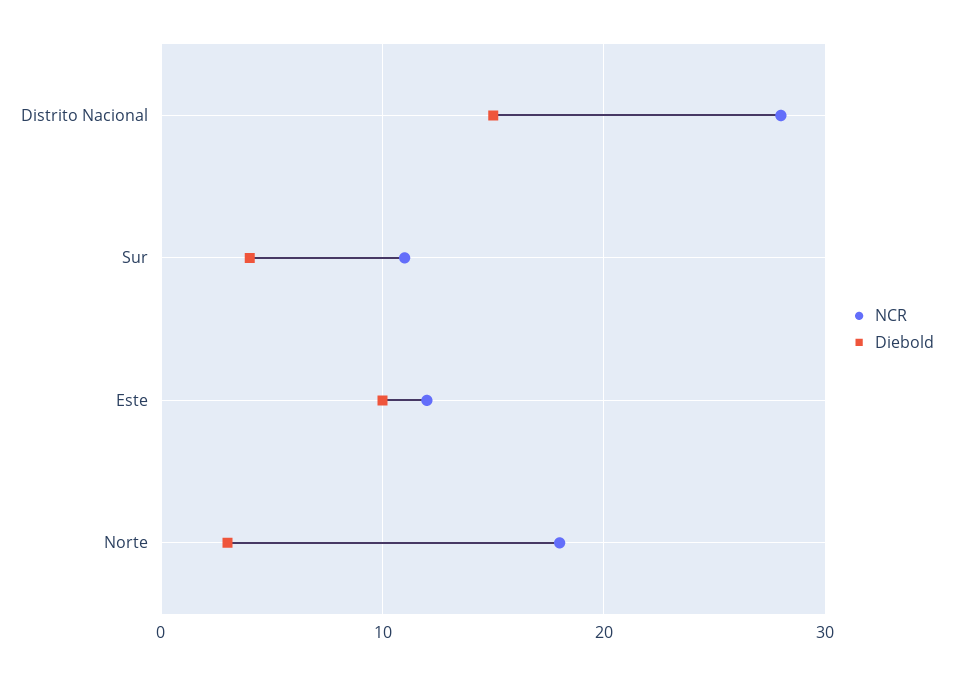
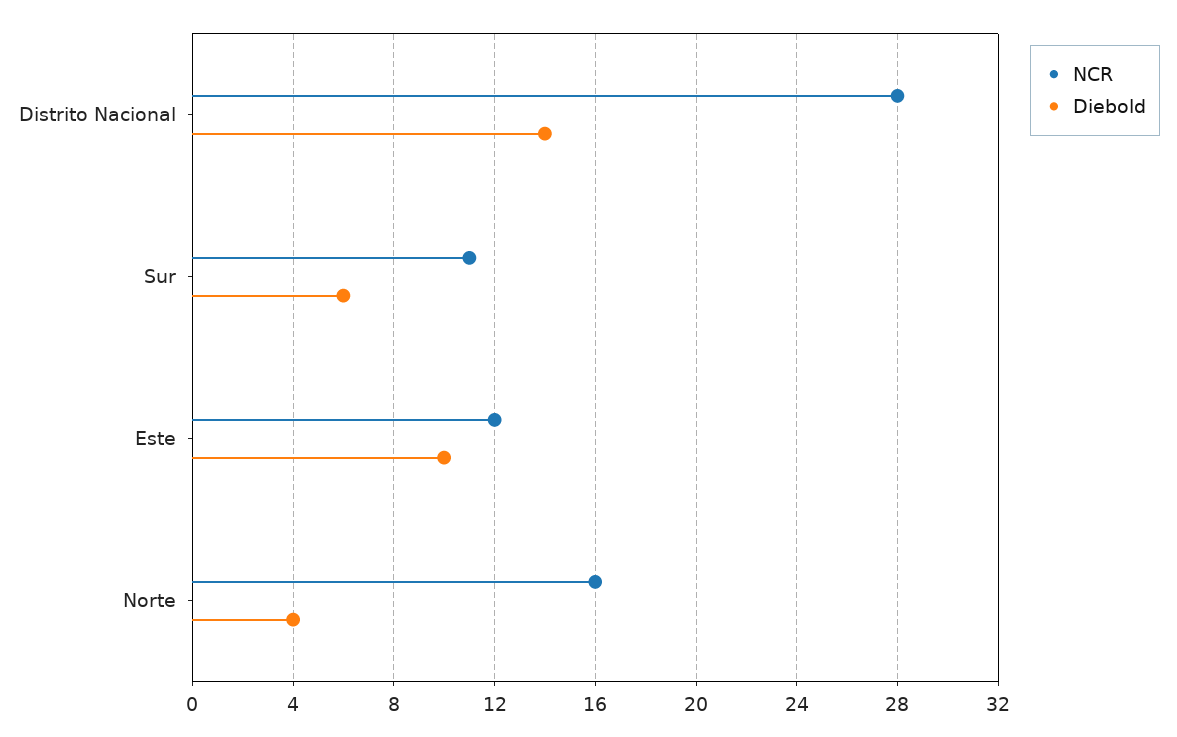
  {
    "NCR": {
      "Distrito Nacional": 28,
      "Sur": 11,
      "Este": 12,
-     "Norte": 18
+     "Norte": 16
    },
    "Diebold": {
-     "Distrito Nacional": 15,
+     "Distrito Nacional": 14,
-     "Sur": 4,
+     "Sur": 6,
      "Este": 10,
-     "Norte": 3
+     "Norte": 4
    }
  }

